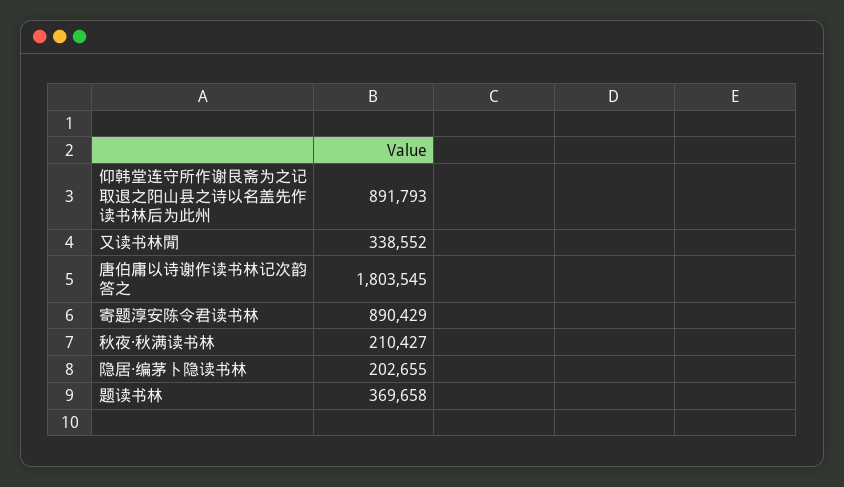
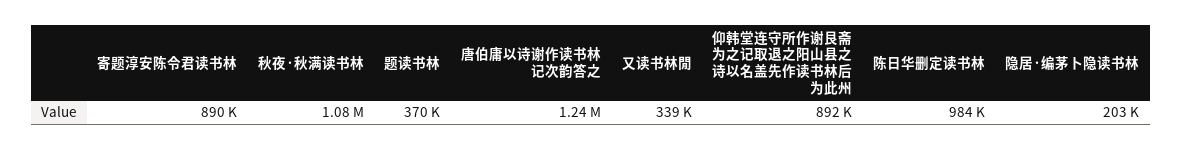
  {
    "仰韩堂连守所作谢艮斋为之记取退之阳山县之诗以名盖先作读书林后为此州": 891793,
    "又读书林閒": 338552,
-   "唐伯庸以诗谢作读书林记次韵答之": 1803545,
+   "唐伯庸以诗谢作读书林记次韵答之": 1240000,
    "寄题淳安陈令君读书林": 890429,
-   "秋夜·秋满读书林": 210427,
+   "秋夜·秋满读书林": 1080000,
    "隐居·编茅卜隐读书林": 202655,
-   "题读书林": 369658
+   "题读书林": 369658,
+   "陈日华删定读书林": 984000
  }

